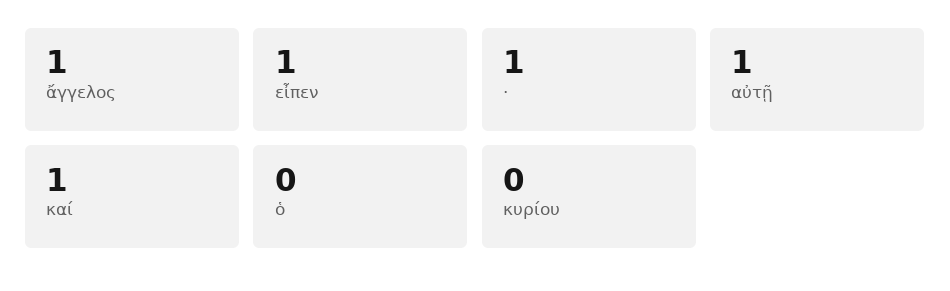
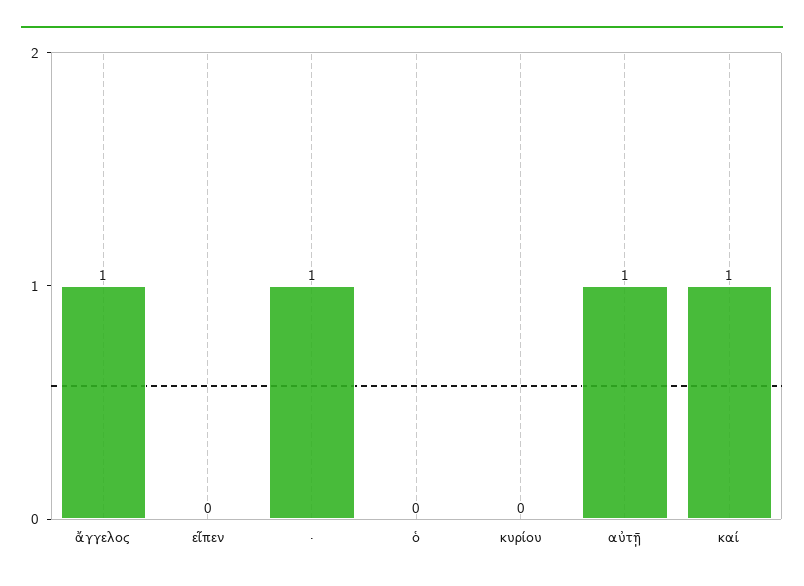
  {
    "ἄγγελος": 1,
-   "εἶπεν": 1,
+   "εἶπεν": 0,
    "·": 1,
    "αὐτῇ": 1,
    "καί": 1,
    "ὁ": 0,
    "κυρίου": 0
  }

